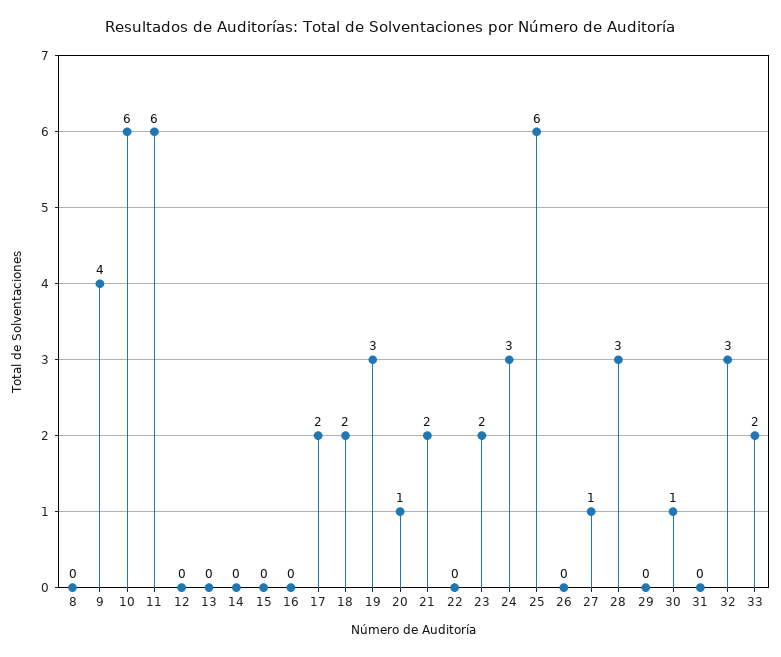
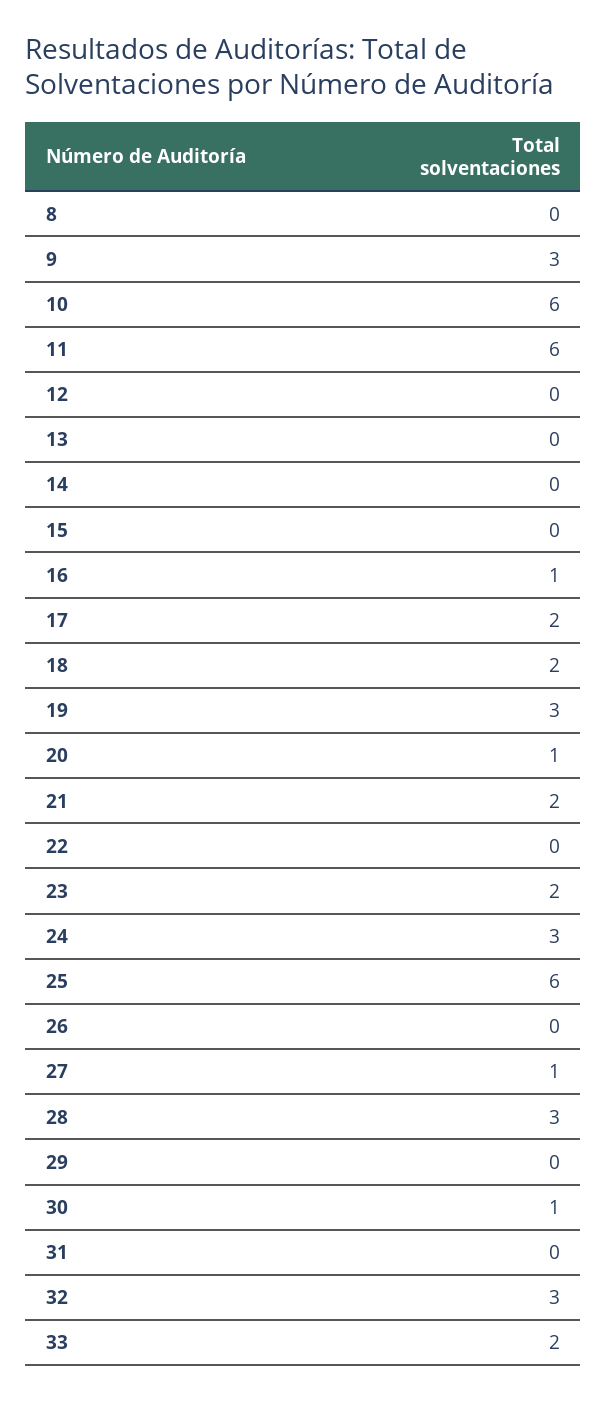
  {
    "8": 0,
-   "9": 4,
+   "9": 3,
    "10": 6,
    "11": 6,
    "12": 0,
    "13": 0,
    "14": 0,
    "15": 0,
-   "16": 0,
+   "16": 1,
    "17": 2,
    "18": 2,
    "19": 3,
    "20": 1,
    "21": 2,
    "22": 0,
    "23": 2,
    "24": 3,
    "25": 6,
    "26": 0,
    "27": 1,
    "28": 3,
    "29": 0,
    "30": 1,
    "31": 0,
    "32": 3,
    "33": 2
  }

